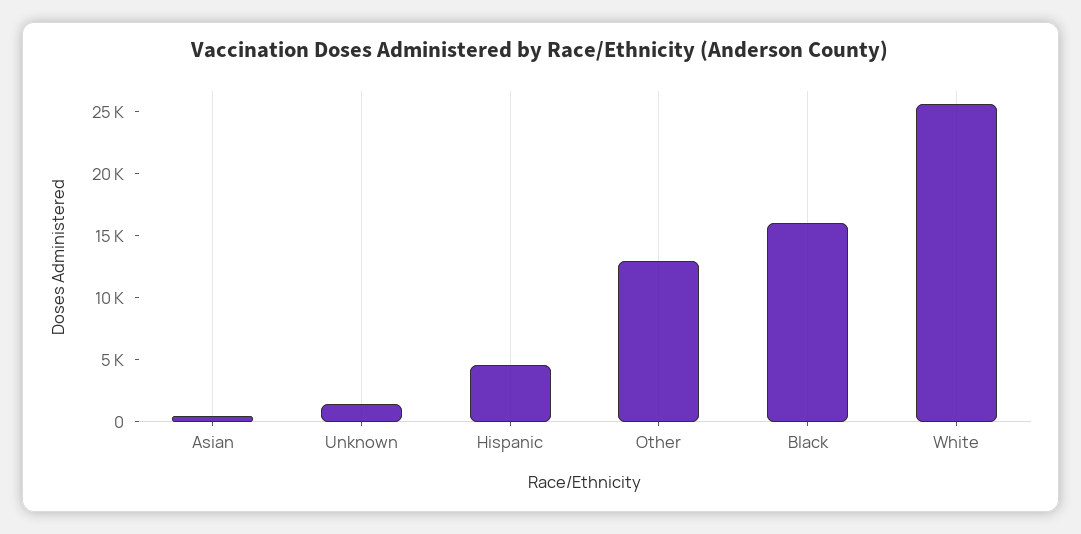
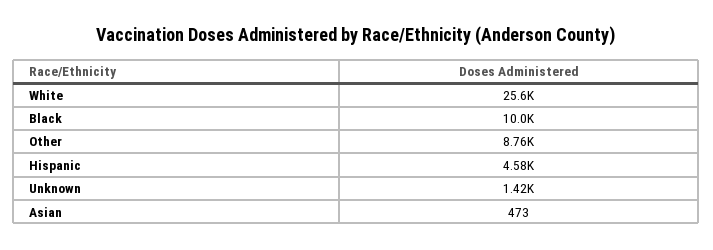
  {
    "Asian": 473,
    "Unknown": 1420,
    "Hispanic": 4580,
-   "Other": 13000,
+   "Other": 8760,
-   "Black": 16000,
+   "Black": 10000,
    "White": 25600
  }

